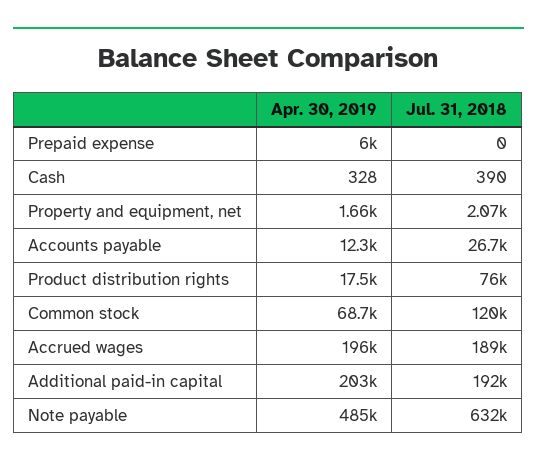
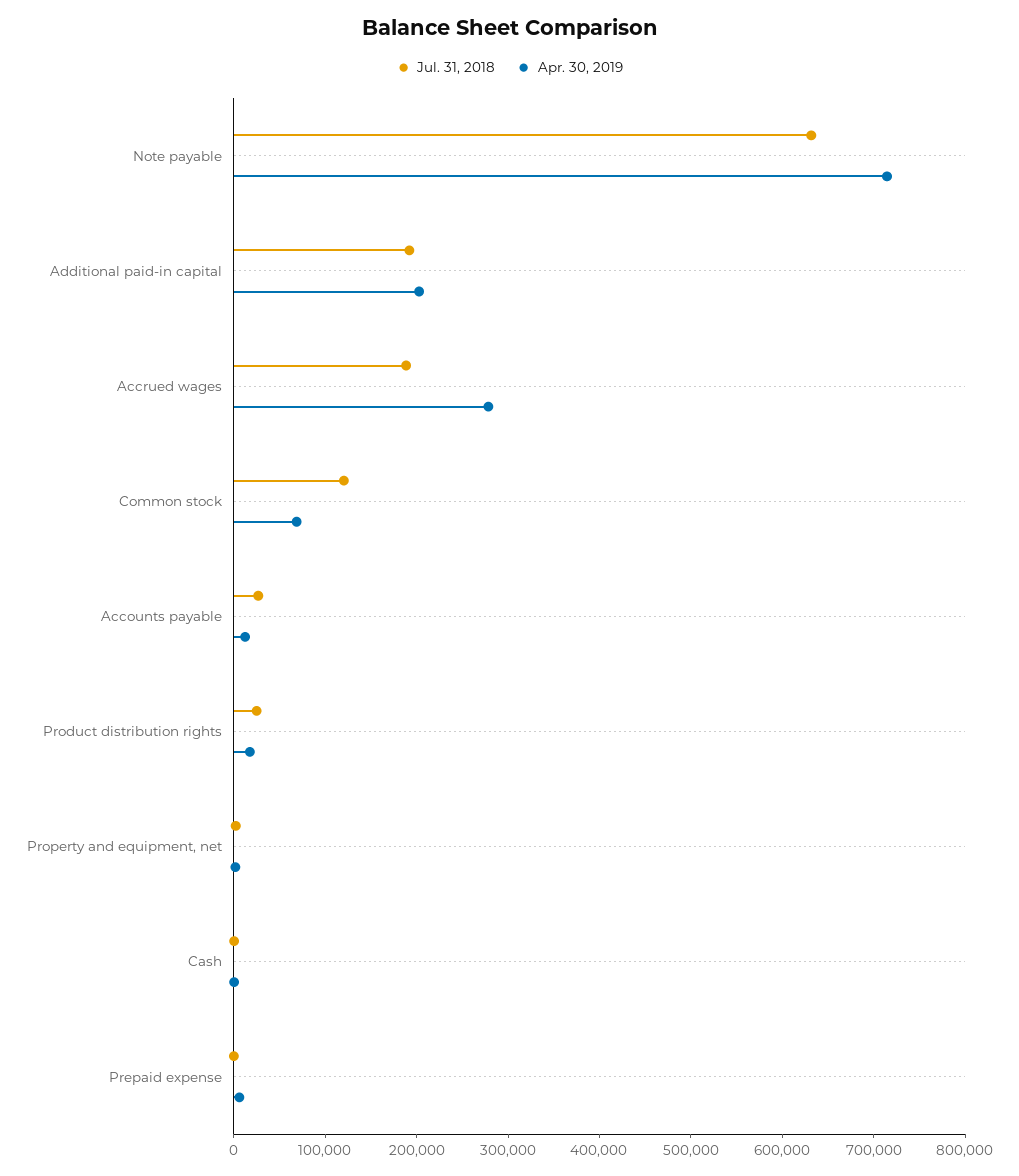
  {
    "Apr. 30, 2019": {
      "Prepaid expense": 6000,
      "Cash": 328,
      "Property and equipment, net": 1660,
      "Accounts payable": 12300,
      "Product distribution rights": 17500,
      "Common stock": 68700,
-     "Accrued wages": 196000,
+     "Accrued wages": 280000,
      "Additional paid-in capital": 203000,
-     "Note payable": 485000
+     "Note payable": 720000
    },
    "Jul. 31, 2018": {
      "Prepaid expense": 0,
      "Cash": 390,
      "Property and equipment, net": 2070,
      "Accounts payable": 26700,
-     "Product distribution rights": 76000,
+     "Product distribution rights": 20000,
      "Common stock": 120000,
      "Accrued wages": 189000,
      "Additional paid-in capital": 192000,
      "Note payable": 632000
    }
  }

